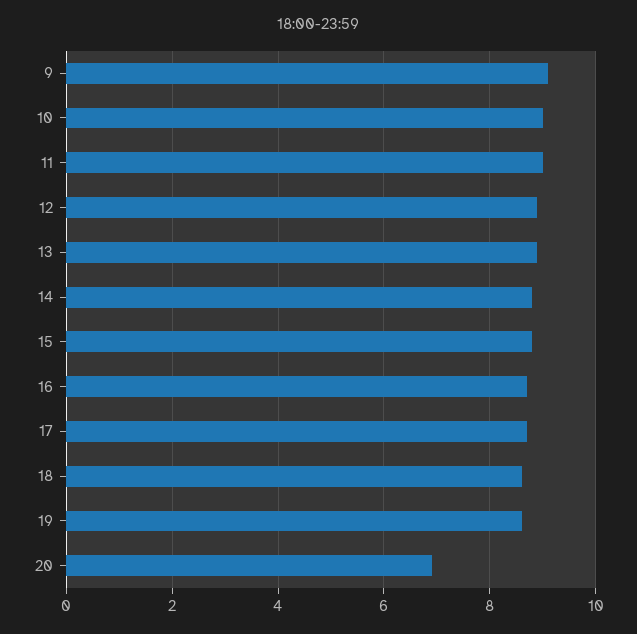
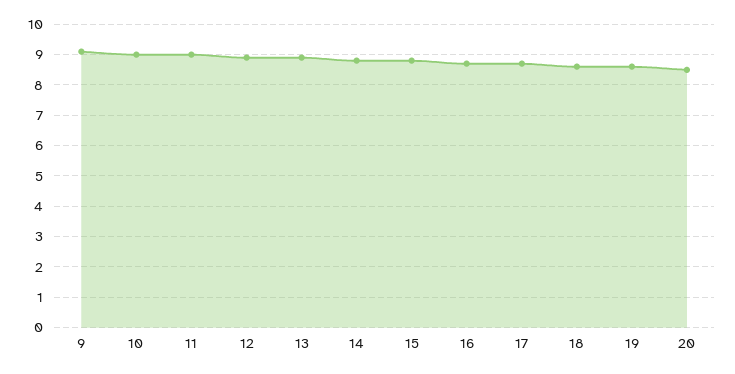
  {
    "9": 9,
    "10": 9,
    "11": 9,
    "12": 9,
    "13": 9,
    "14": 9,
    "15": 9,
    "16": 8.5,
    "17": 8.5,
    "18": 8.5,
    "19": 8.5,
-   "20": 7
+   "20": 8.5
  }

